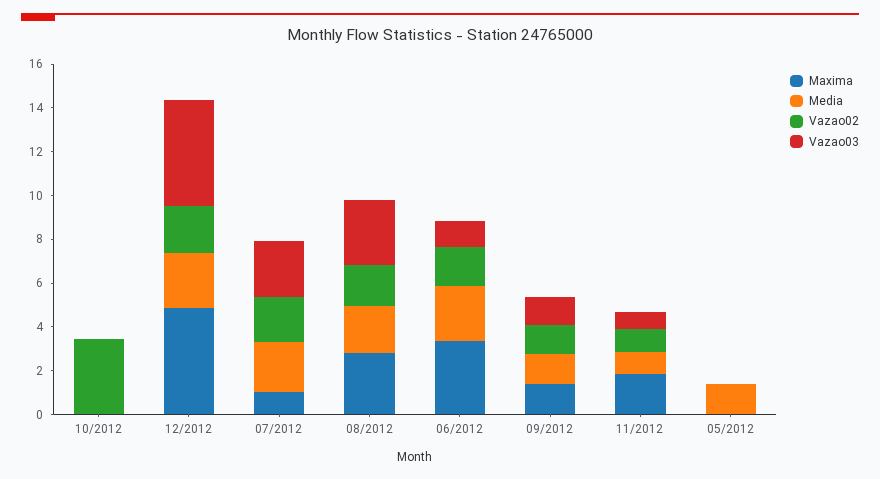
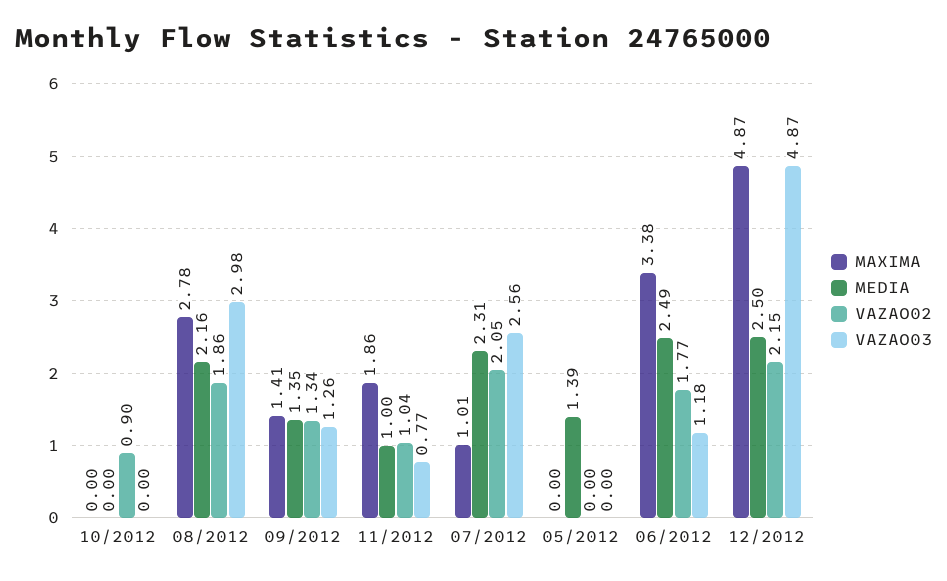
  {
    "Maxima": {
      "10/2012": 0,
      "12/2012": 4.87,
      "07/2012": 1.01,
      "08/2012": 2.78,
      "06/2012": 3.38,
      "09/2012": 1.41,
      "11/2012": 1.86,
      "05/2012": 0
    },
    "Media": {
      "10/2012": 0,
      "12/2012": 2.5,
      "07/2012": 2.31,
      "08/2012": 2.16,
      "06/2012": 2.49,
      "09/2012": 1.35,
      "11/2012": 1,
      "05/2012": 1.39
    },
    "Vazao02": {
-     "10/2012": 3.5,
+     "10/2012": 0.9,
      "12/2012": 2.15,
      "07/2012": 2.05,
      "08/2012": 1.86,
      "06/2012": 1.77,
      "09/2012": 1.34,
      "11/2012": 1.04,
      "05/2012": 0
    },
    "Vazao03": {
      "10/2012": 0,
      "12/2012": 4.87,
      "07/2012": 2.56,
      "08/2012": 2.98,
      "06/2012": 1.18,
      "09/2012": 1.26,
      "11/2012": 0.77,
      "05/2012": 0
    }
  }

